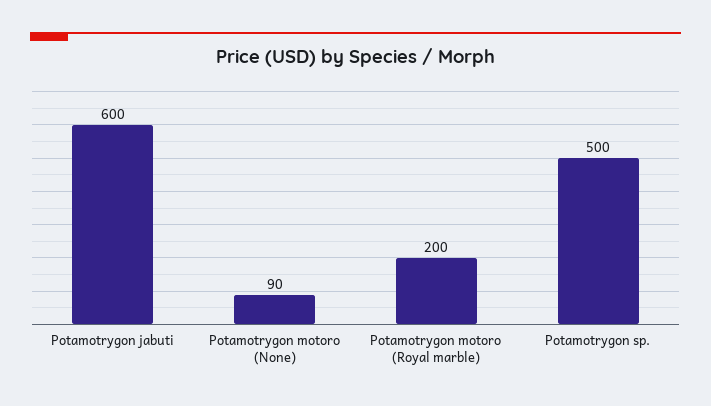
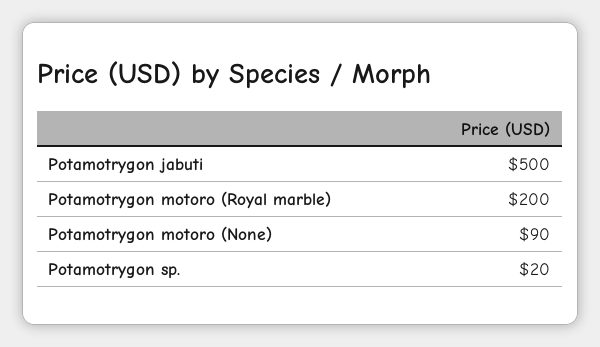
  {
-   "Potamotrygon jabuti": 600,
+   "Potamotrygon jabuti": 500,
    "Potamotrygon motoro (None)": 90,
    "Potamotrygon motoro (Royal marble)": 200,
-   "Potamotrygon sp.": 500
+   "Potamotrygon sp.": 20
  }

